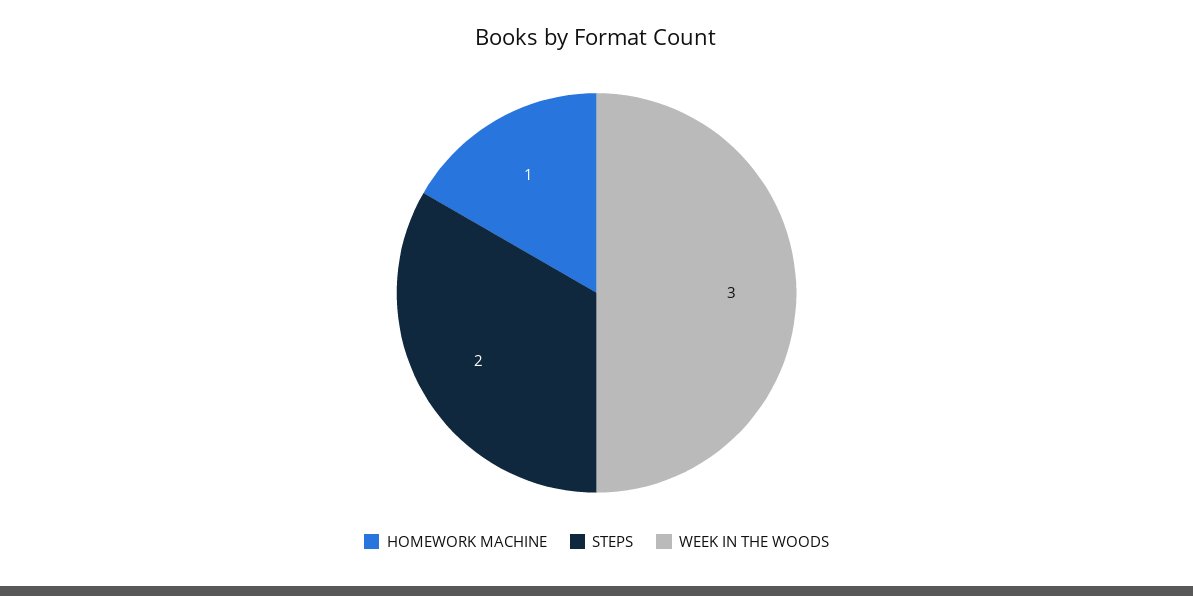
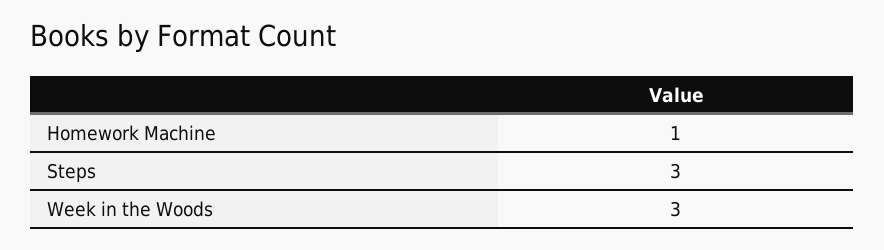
  {
    "HOMEWORK MACHINE": 1,
-   "STEPS": 2,
+   "STEPS": 3,
    "WEEK IN THE WOODS": 3
  }

